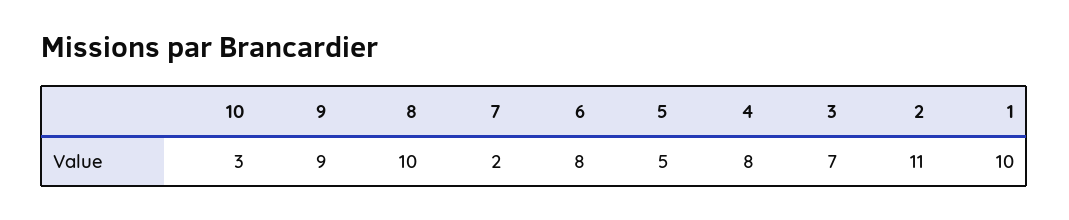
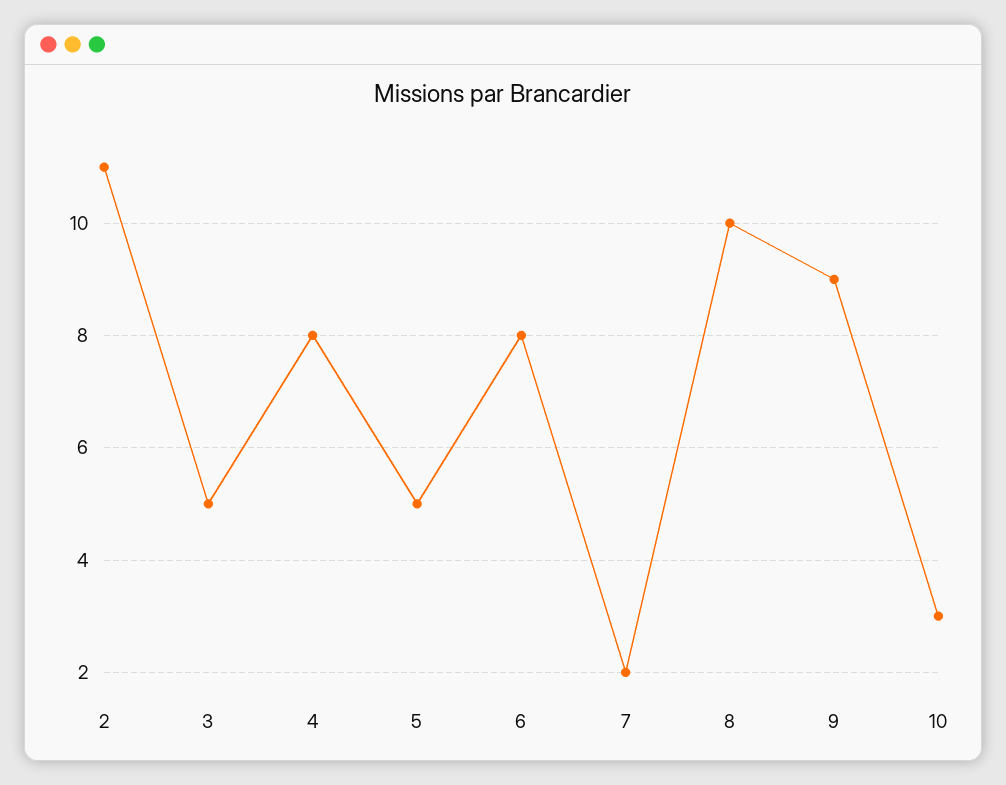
  {
    "10": 3,
    "9": 9,
    "8": 10,
    "7": 2,
    "6": 8,
    "5": 5,
    "4": 8,
-   "3": 7,
+   "3": 5,
-   "2": 11,
+   "2": 11
-   "1": 10
  }

